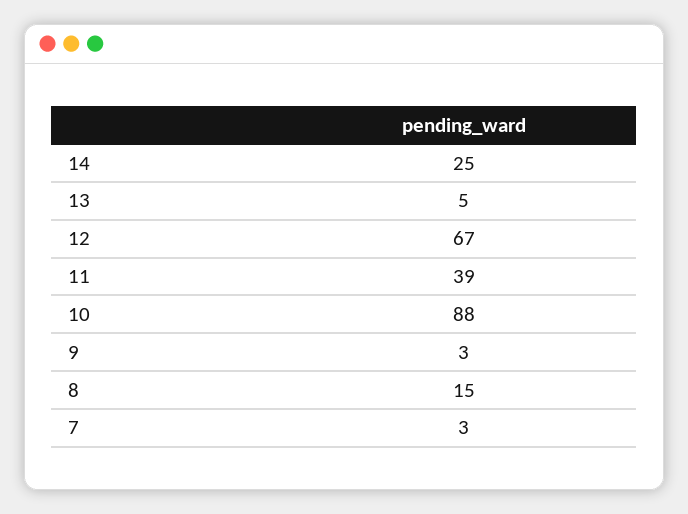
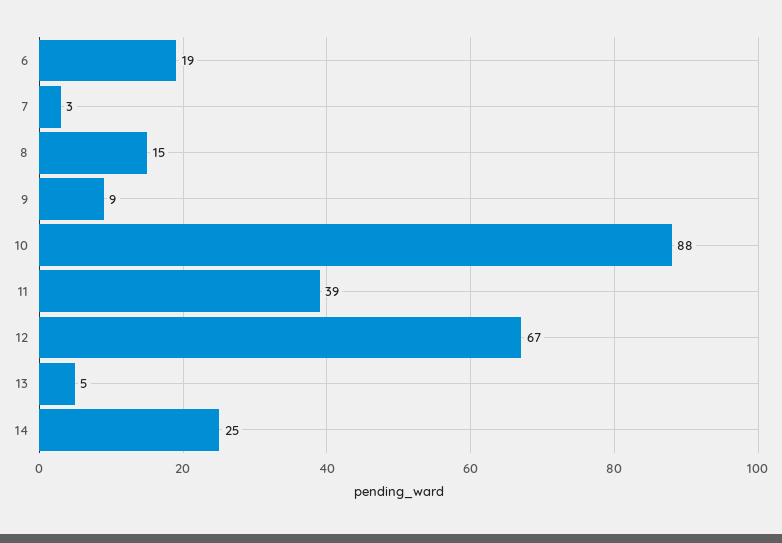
  {
    "14": 25,
    "13": 5,
    "12": 67,
    "11": 39,
    "10": 88,
-   "9": 3,
+   "9": 9,
    "8": 15,
-   "7": 3
+   "7": 3,
+   "6": 19
  }

